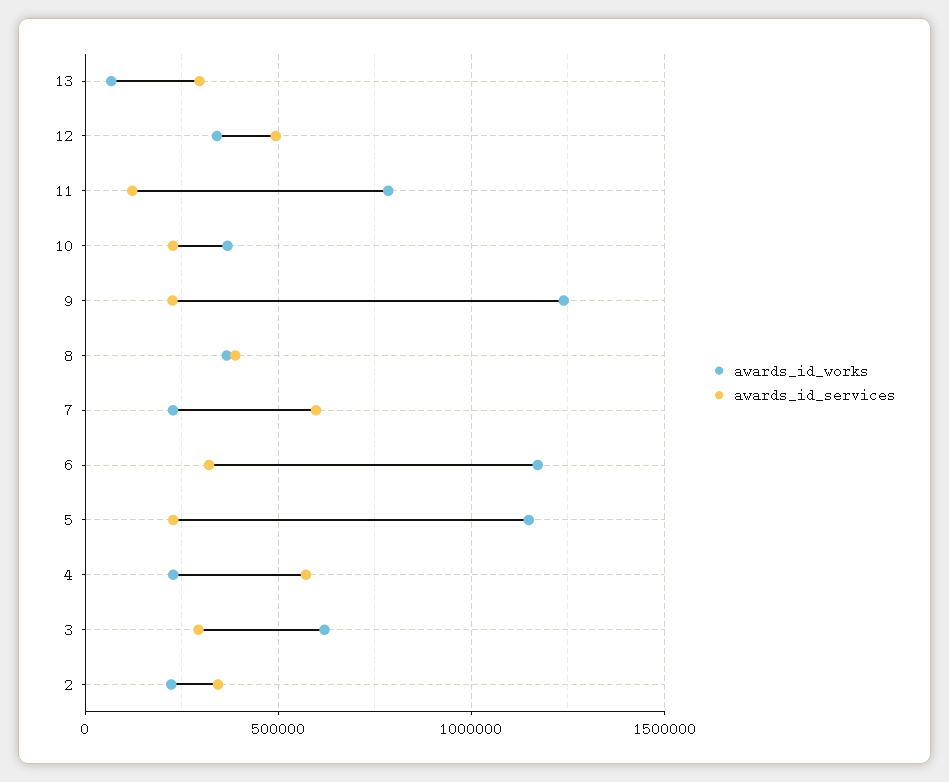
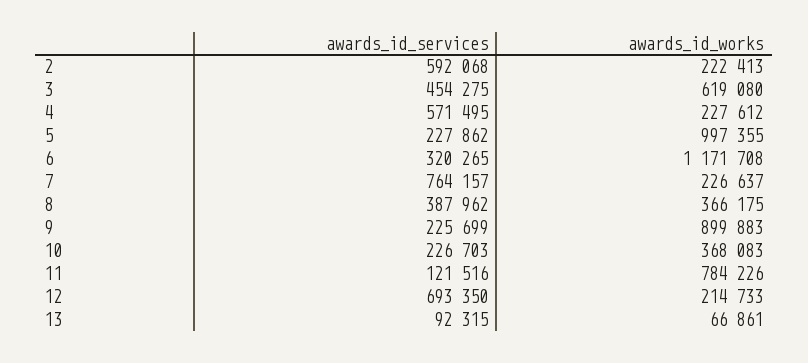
  {
    "awards_id_works": {
      "13": 66861,
-     "12": 350000,
+     "12": 214733,
      "11": 784226,
      "10": 368083,
-     "9": 1250000,
+     "9": 899883,
      "8": 366175,
      "7": 226637,
      "6": 1171708,
-     "5": 1150000,
+     "5": 997355,
      "4": 227612,
      "3": 619080,
      "2": 222413
    },
    "awards_id_services": {
-     "13": 300000,
+     "13": 92315,
-     "12": 500000,
+     "12": 693350,
      "11": 121516,
      "10": 226703,
      "9": 225699,
      "8": 387962,
-     "7": 600000,
+     "7": 764157,
      "6": 320265,
      "5": 227862,
      "4": 571495,
-     "3": 300000,
+     "3": 454275,
-     "2": 350000
+     "2": 592068
    }
  }

